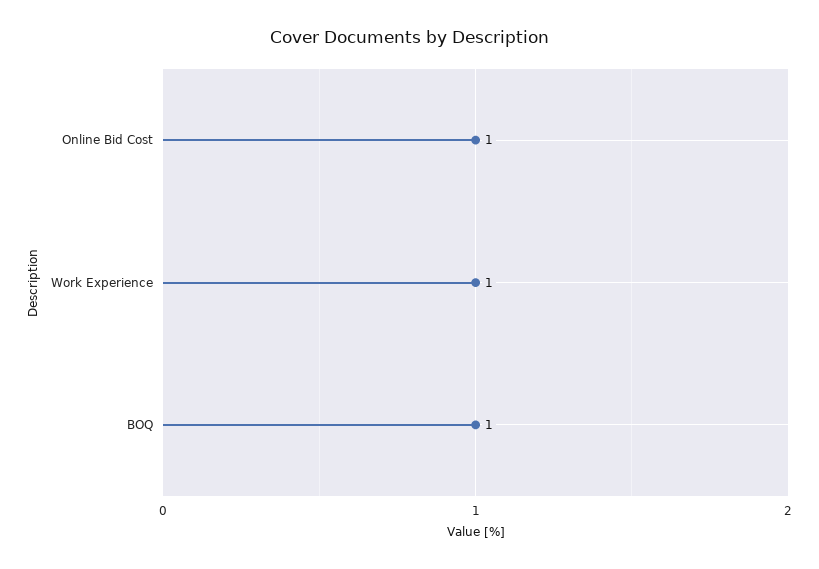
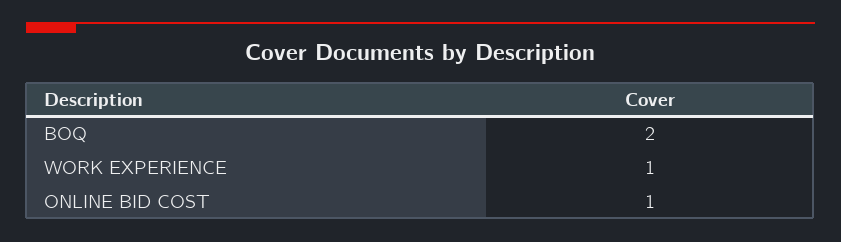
  {
    "Online Bid Cost": 1,
    "Work Experience": 1,
-   "BOQ": 1
+   "BOQ": 2
  }

